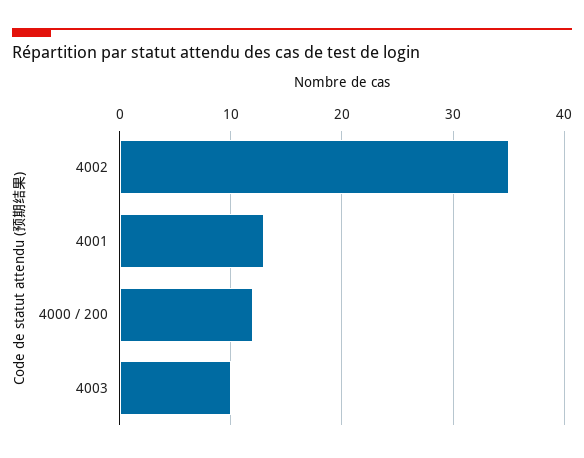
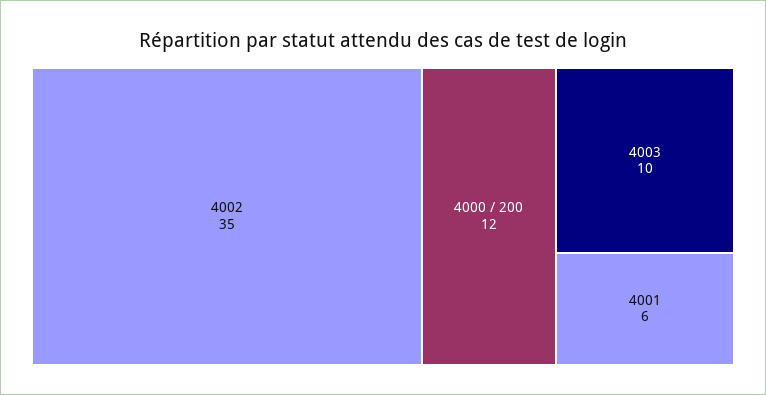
  {
    "4002": 35,
-   "4001": 13,
+   "4001": 6,
    "4000 / 200": 12,
    "4003": 10
  }

